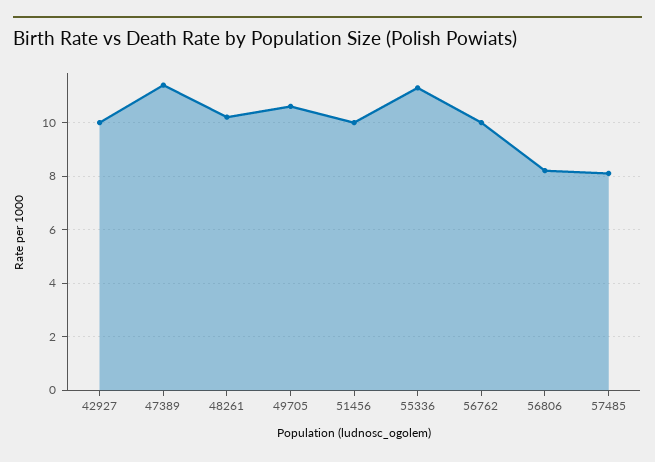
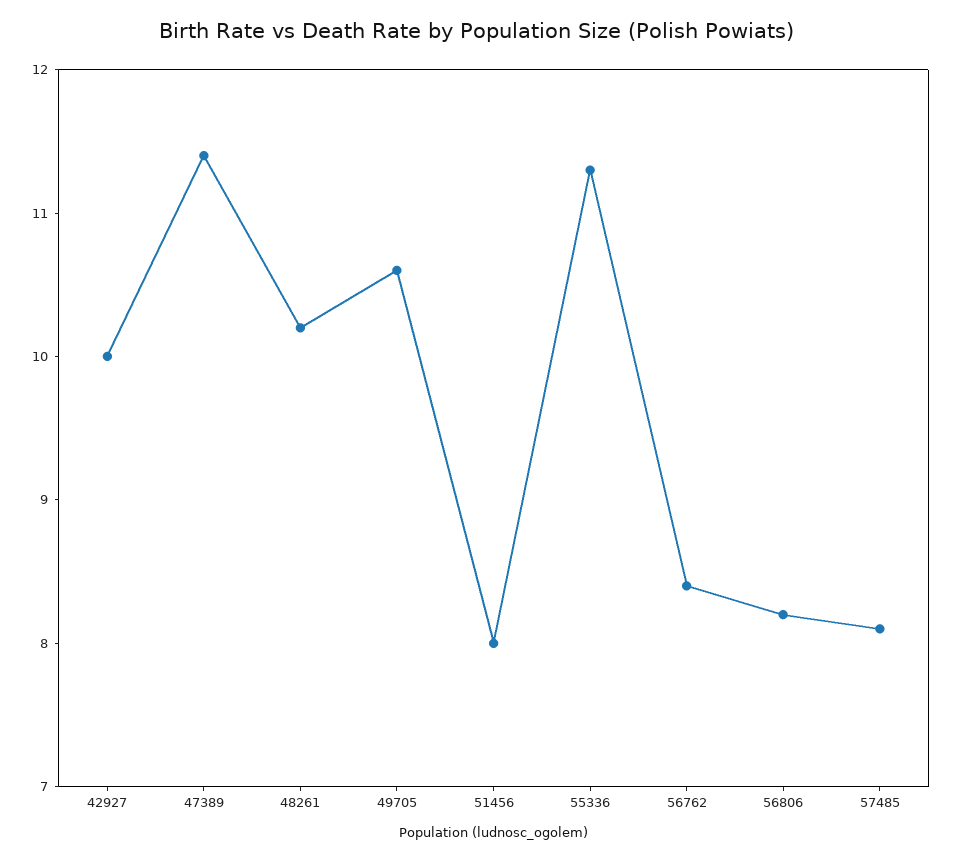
  {
    "42927": 10,
    "47389": 11.4,
    "48261": 10.2,
    "49705": 10.6,
-   "51456": 10,
+   "51456": 8,
    "55336": 11.3,
-   "56762": 10,
+   "56762": 8.4,
    "56806": 8.2,
    "57485": 8.1
  }

